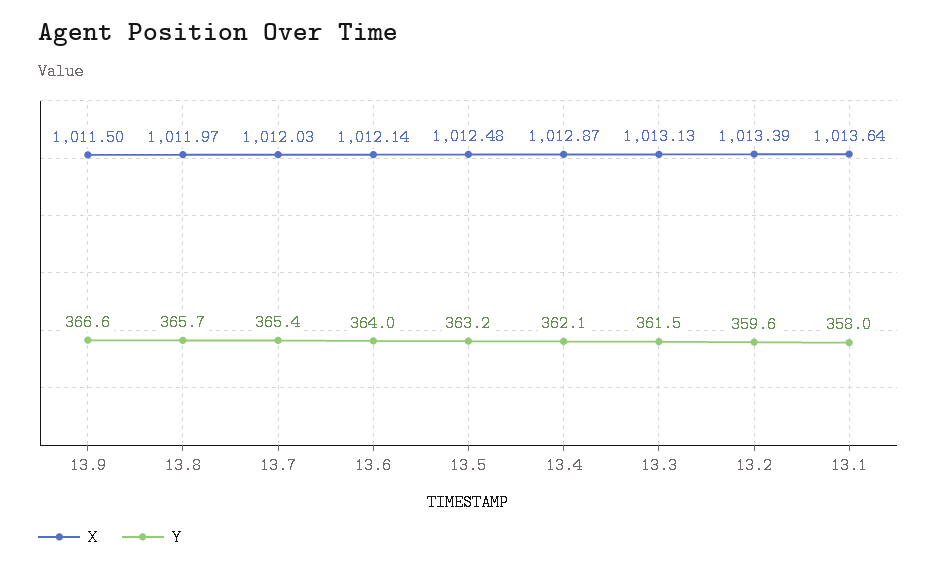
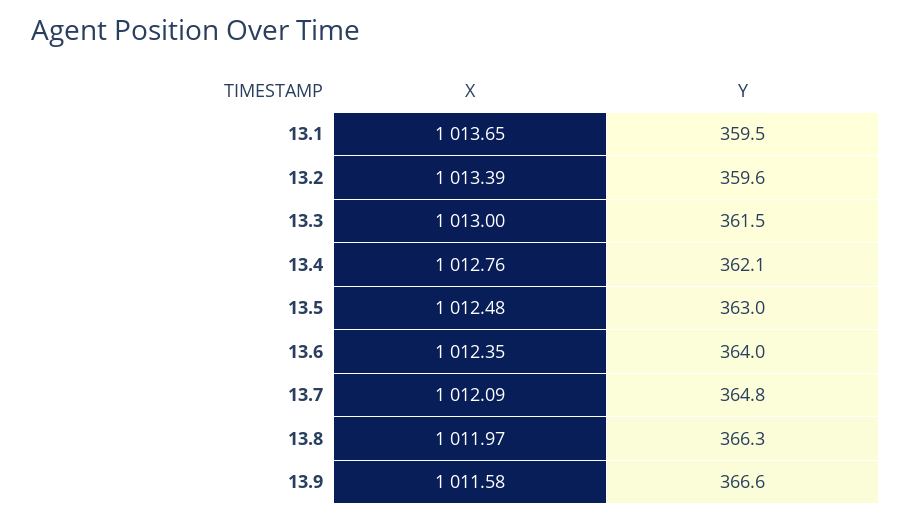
  {
    "X": {
-     "13.9": 1011.5,
+     "13.9": 1011.58,
      "13.8": 1011.97,
-     "13.7": 1012.03,
+     "13.7": 1012.09,
-     "13.6": 1012.14,
+     "13.6": 1012.35,
      "13.5": 1012.48,
-     "13.4": 1012.87,
+     "13.4": 1012.76,
-     "13.3": 1013.13,
+     "13.3": 1013,
      "13.2": 1013.39,
-     "13.1": 1013.64
+     "13.1": 1013.65
    },
    "Y": {
      "13.9": 366.6,
-     "13.8": 365.7,
+     "13.8": 366.3,
-     "13.7": 365.4,
+     "13.7": 364.8,
      "13.6": 364,
-     "13.5": 363.2,
+     "13.5": 363,
      "13.4": 362.1,
      "13.3": 361.5,
      "13.2": 359.6,
-     "13.1": 358
+     "13.1": 359.5
    }
  }

